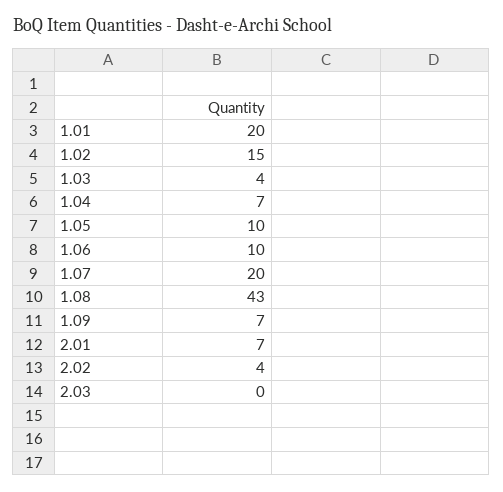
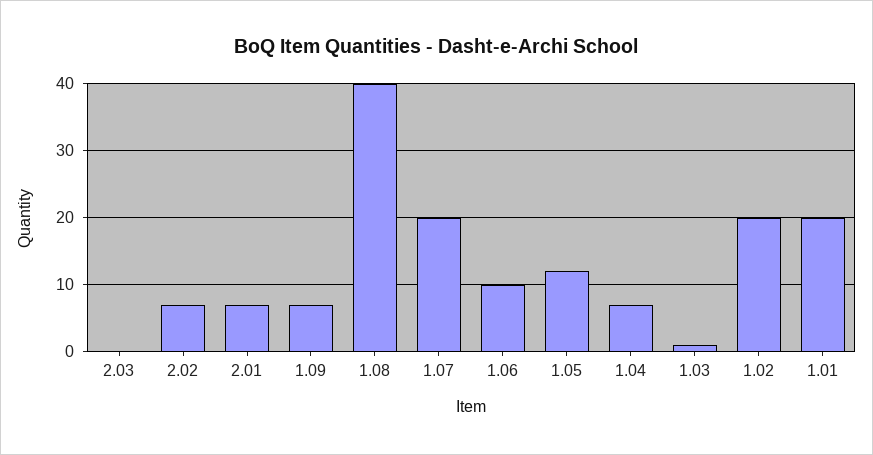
  {
    "1.01": 20,
-   "1.02": 15,
+   "1.02": 20,
-   "1.03": 4,
+   "1.03": 1,
    "1.04": 7,
-   "1.05": 10,
+   "1.05": 12,
    "1.06": 10,
    "1.07": 20,
-   "1.08": 43,
+   "1.08": 40,
    "1.09": 7,
    "2.01": 7,
-   "2.02": 4,
+   "2.02": 7,
    "2.03": 0
  }

